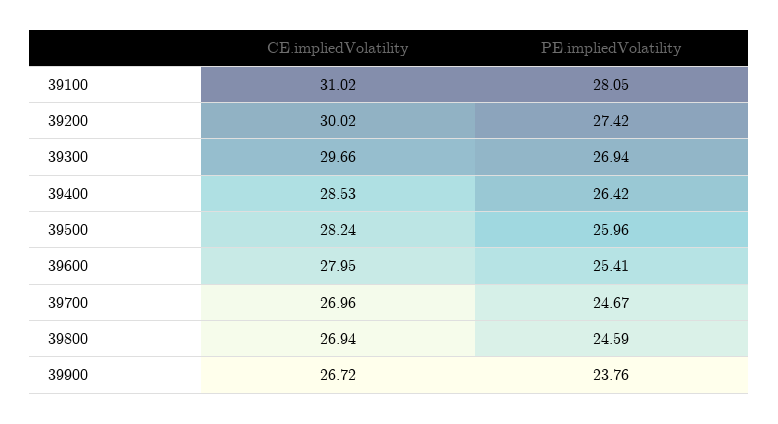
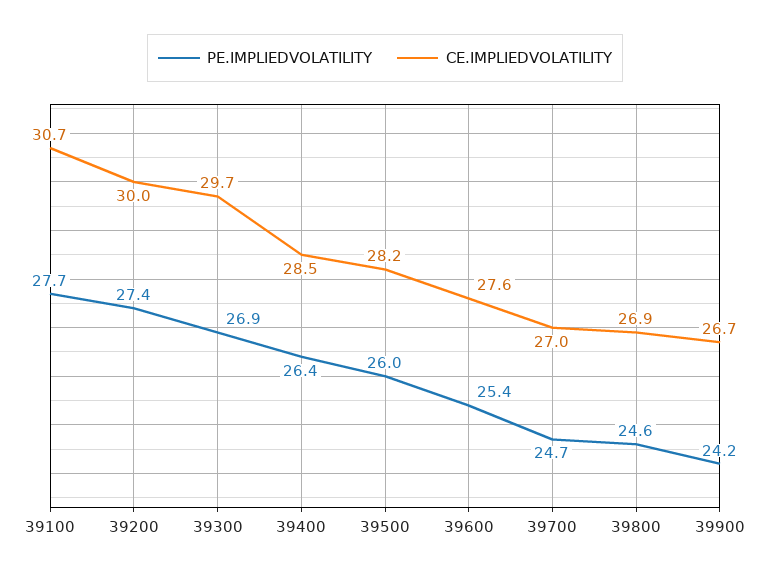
  {
    "CE.impliedVolatility": {
-     "39100": 31.02,
+     "39100": 30.7,
      "39200": 30.02,
      "39300": 29.66,
      "39400": 28.53,
      "39500": 28.24,
-     "39600": 27.95,
+     "39600": 27.6,
      "39700": 26.96,
      "39800": 26.94,
      "39900": 26.72
    },
    "PE.impliedVolatility": {
-     "39100": 28.05,
+     "39100": 27.7,
      "39200": 27.42,
      "39300": 26.94,
      "39400": 26.42,
      "39500": 25.96,
      "39600": 25.41,
      "39700": 24.67,
      "39800": 24.59,
-     "39900": 23.76
+     "39900": 24.2
    }
  }

